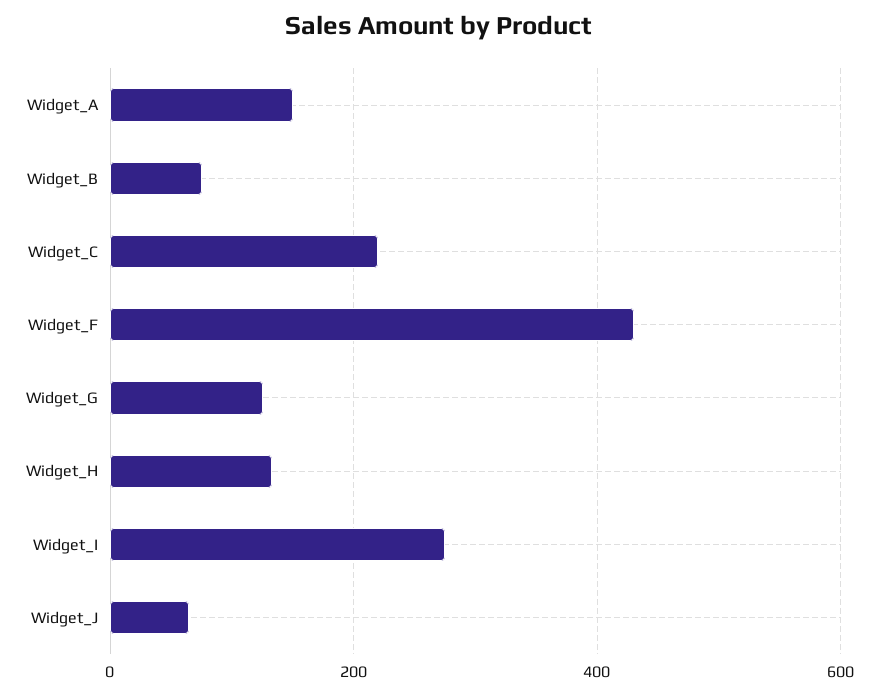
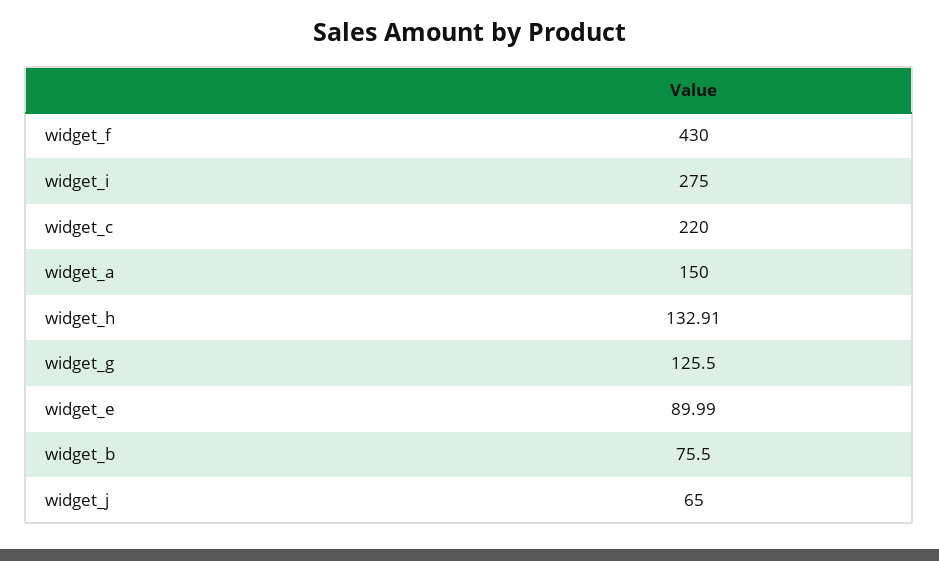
  {
    "Widget_A": 150,
    "Widget_B": 75.5,
    "Widget_C": 220,
    "Widget_F": 430,
    "Widget_G": 125.5,
    "Widget_H": 132.91,
    "Widget_I": 275,
-   "Widget_J": 65
+   "Widget_J": 65,
+   "widget_e": 89.99
  }

